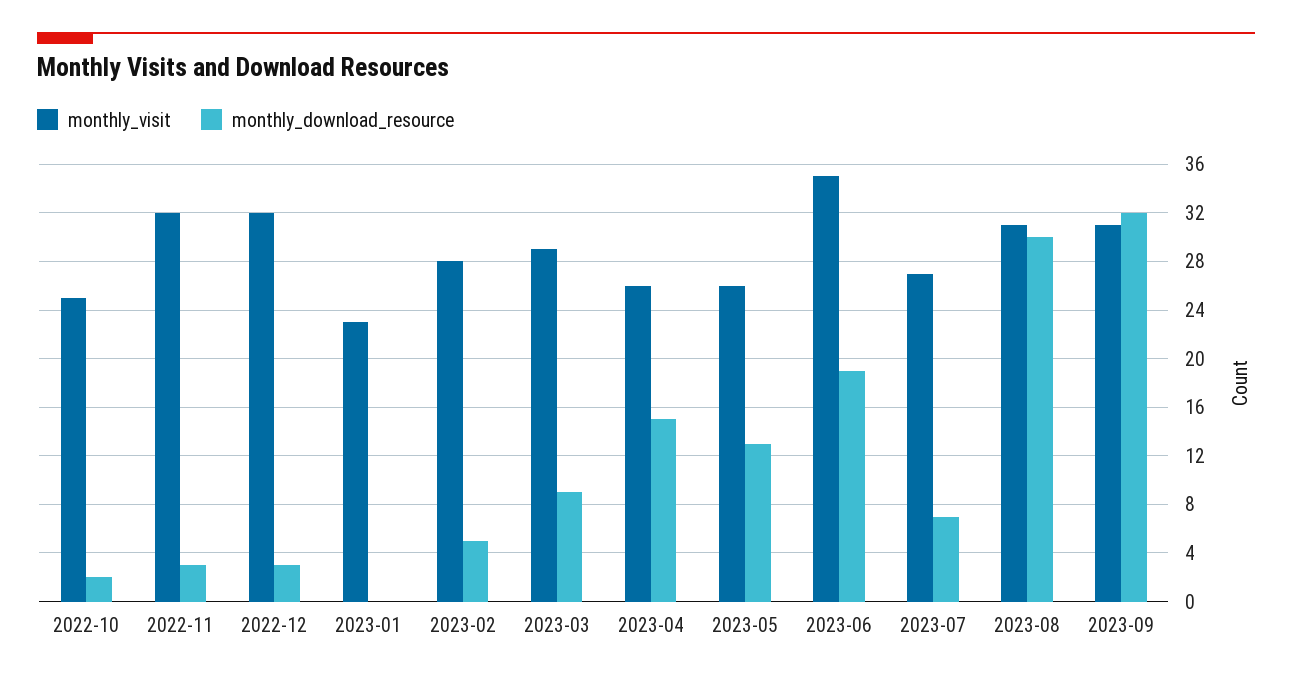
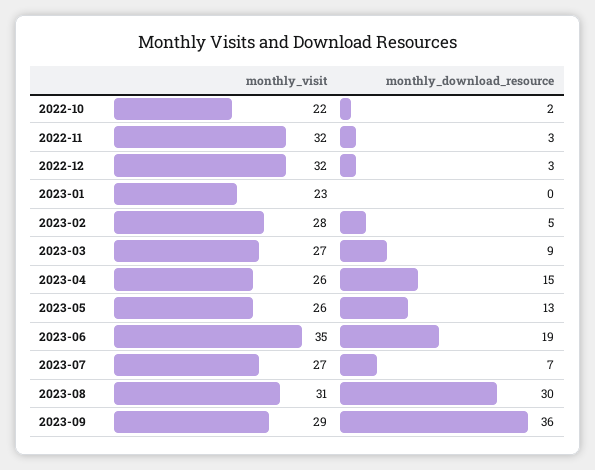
  {
    "monthly_visit": {
-     "2022-10": 25,
+     "2022-10": 22,
      "2022-11": 32,
      "2022-12": 32,
      "2023-01": 23,
      "2023-02": 28,
-     "2023-03": 29,
+     "2023-03": 27,
      "2023-04": 26,
      "2023-05": 26,
      "2023-06": 35,
      "2023-07": 27,
      "2023-08": 31,
-     "2023-09": 31
+     "2023-09": 29
    },
    "monthly_download_resource": {
      "2022-10": 2,
      "2022-11": 3,
      "2022-12": 3,
      "2023-01": 0,
      "2023-02": 5,
      "2023-03": 9,
      "2023-04": 15,
      "2023-05": 13,
      "2023-06": 19,
      "2023-07": 7,
      "2023-08": 30,
-     "2023-09": 32
+     "2023-09": 36
    }
  }

